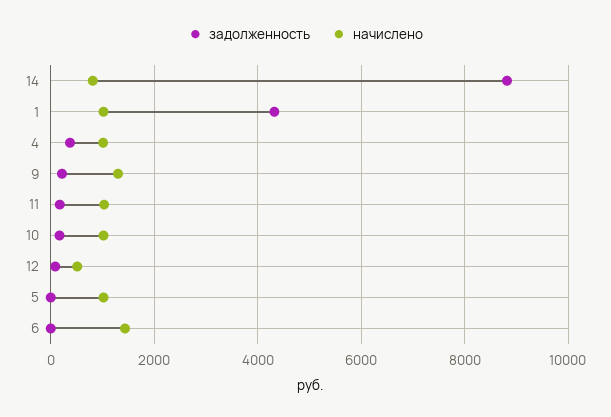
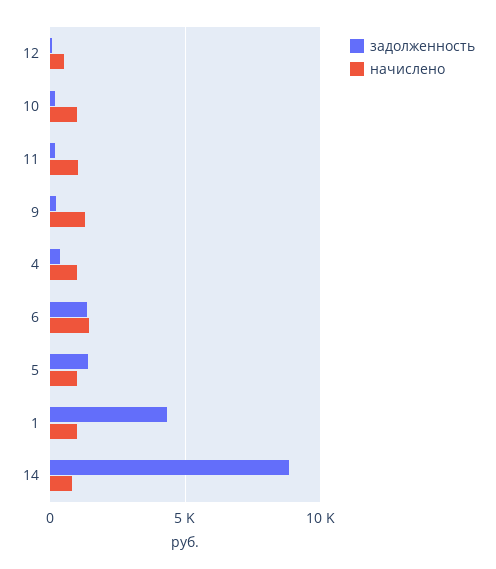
  {
    "задолженность": {
      "14": 8800,
      "1": 4400,
      "4": 400,
      "9": 200,
      "11": 200,
      "10": 200,
      "12": 0,
-     "5": 0,
+     "5": 1500,
-     "6": 0
+     "6": 1500
    },
    "начислено": {
      "14": 800,
      "1": 1000,
      "4": 1000,
      "9": 1200,
      "11": 1000,
      "10": 1000,
      "12": 600,
      "5": 1000,
      "6": 1400
    }
  }

